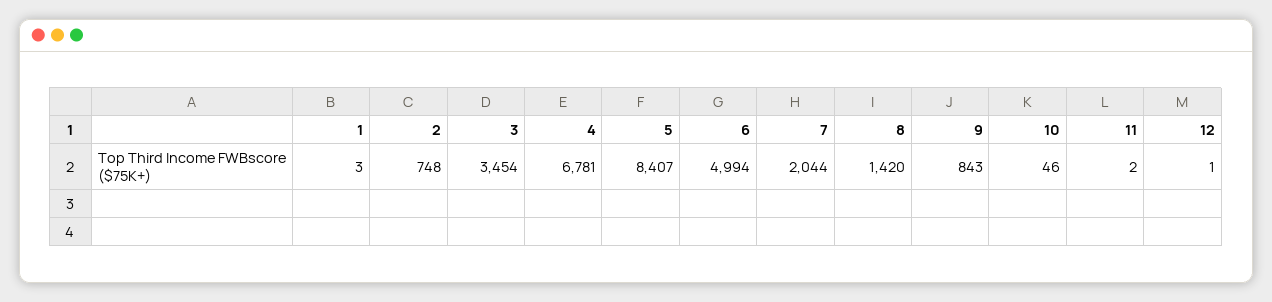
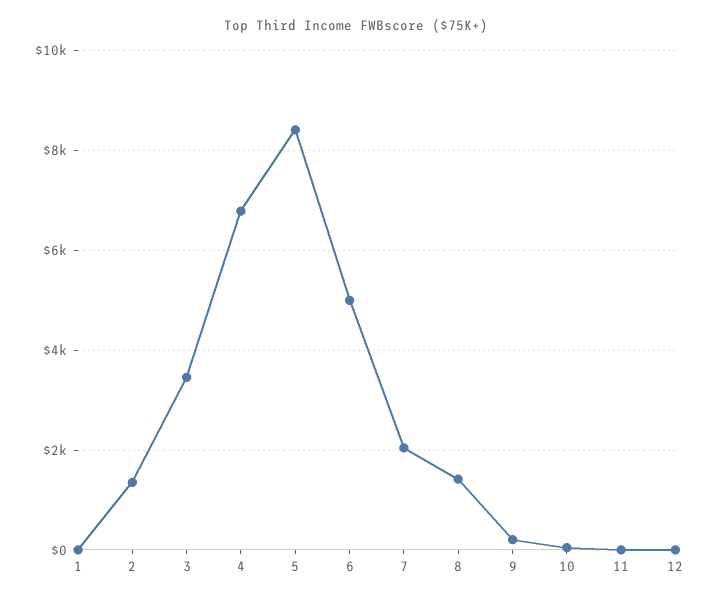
  {
    "1": 3,
-   "2": 748,
+   "2": 1400,
    "3": 3454,
    "4": 6781,
    "5": 8407,
    "6": 4994,
    "7": 2044,
    "8": 1420,
-   "9": 843,
+   "9": 200,
    "10": 46,
    "11": 2,
    "12": 1
  }

